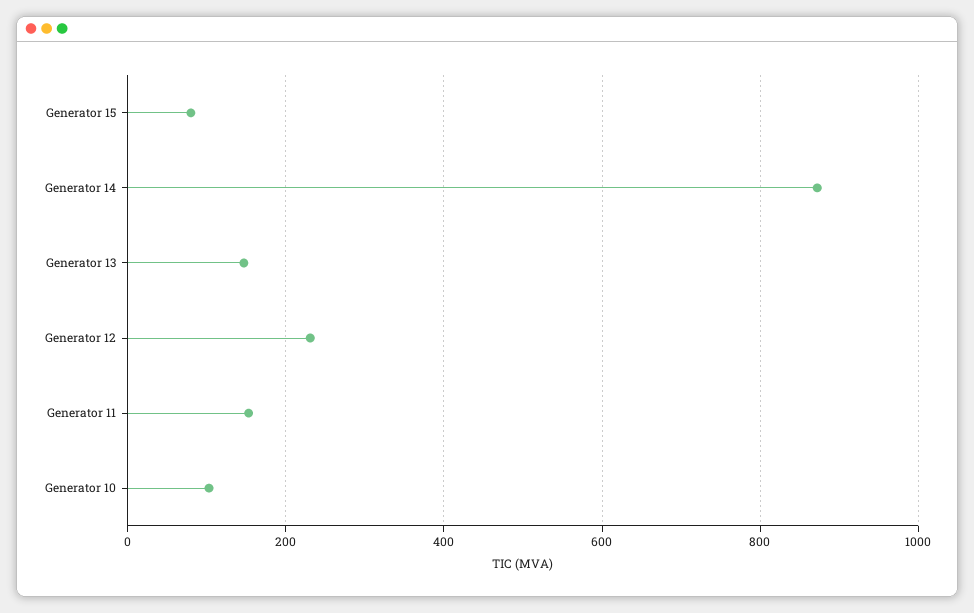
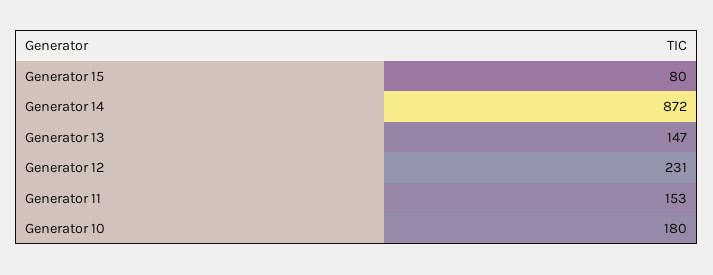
  {
    "Generator 15": 80,
    "Generator 14": 872,
    "Generator 13": 147,
    "Generator 12": 231,
    "Generator 11": 153,
-   "Generator 10": 100
+   "Generator 10": 180
  }

